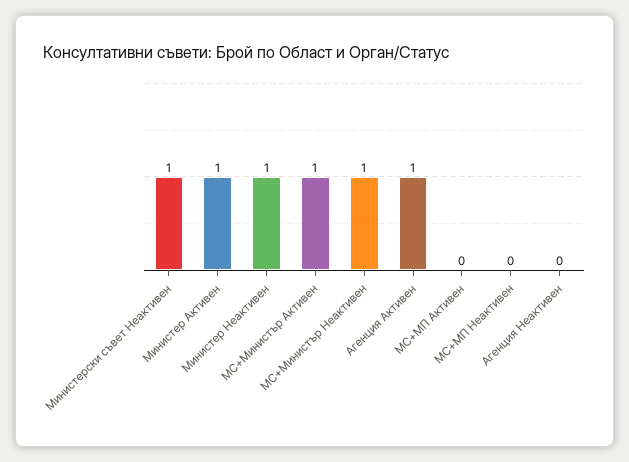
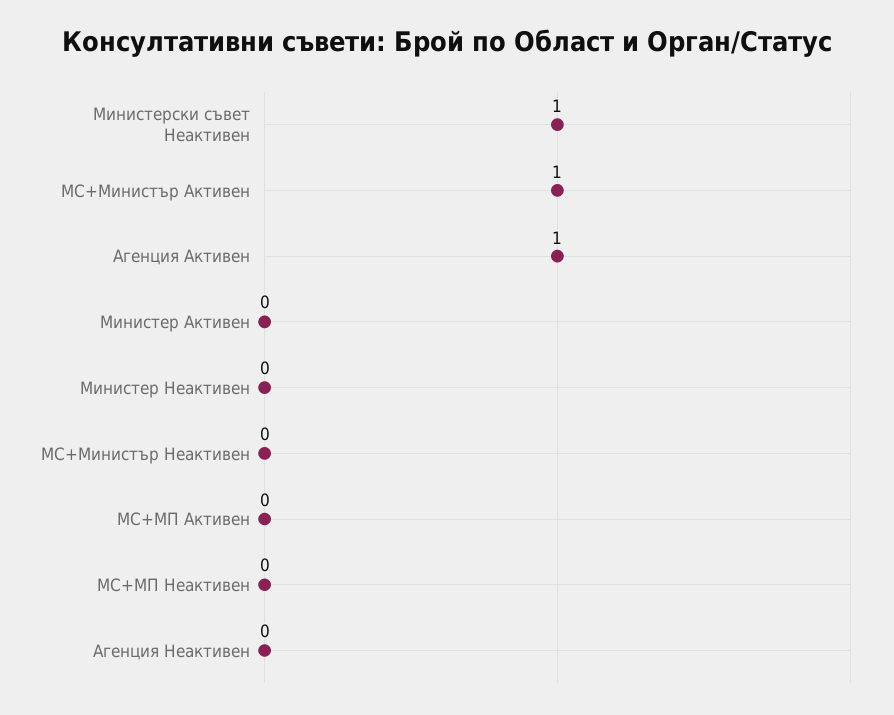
  {
    "Министерски съвет Неактивен": 1,
-   "Министер Активен": 1,
+   "Министер Активен": 0,
-   "Министер Неактивен": 1,
+   "Министер Неактивен": 0,
    "МС+Министър Активен": 1,
-   "МС+Министър Неактивен": 1,
+   "МС+Министър Неактивен": 0,
    "Агенция Активен": 1,
    "МС+МП Активен": 0,
    "МС+МП Неактивен": 0,
    "Агенция Неактивен": 0
  }

